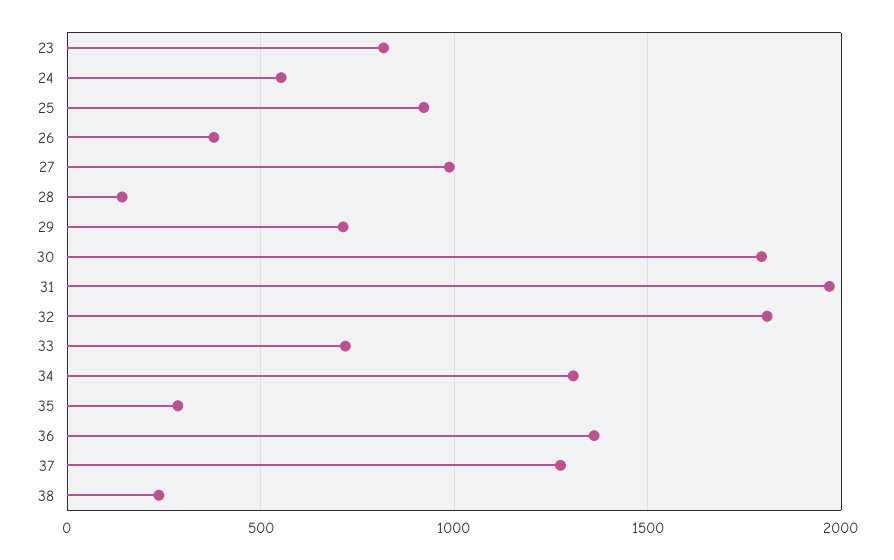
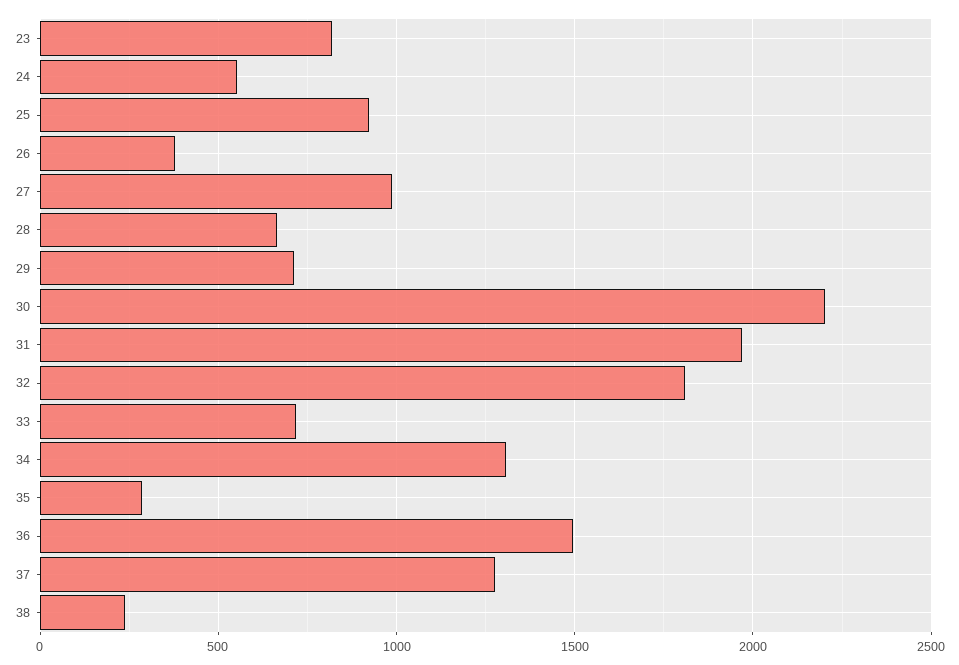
  {
    "23": 800,
    "24": 550,
    "25": 900,
    "26": 400,
    "27": 1000,
-   "28": 150,
+   "28": 650,
    "29": 700,
-   "30": 1800,
+   "30": 2200,
    "31": 1950,
    "32": 1800,
    "33": 700,
    "34": 1300,
    "35": 300,
-   "36": 1350,
+   "36": 1500,
    "37": 1300,
    "38": 250
  }

